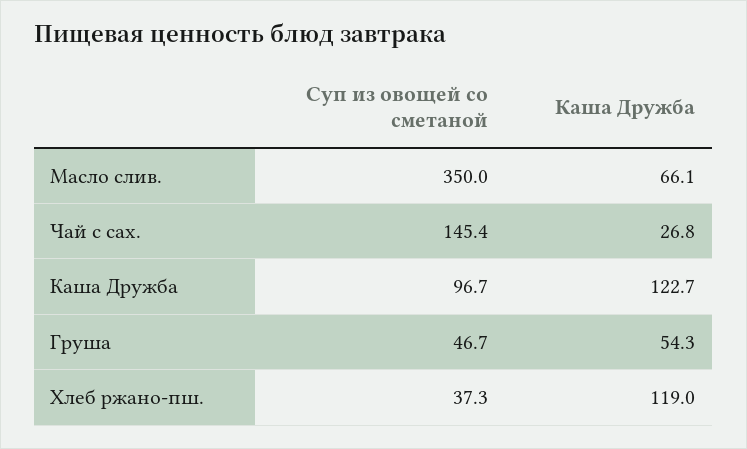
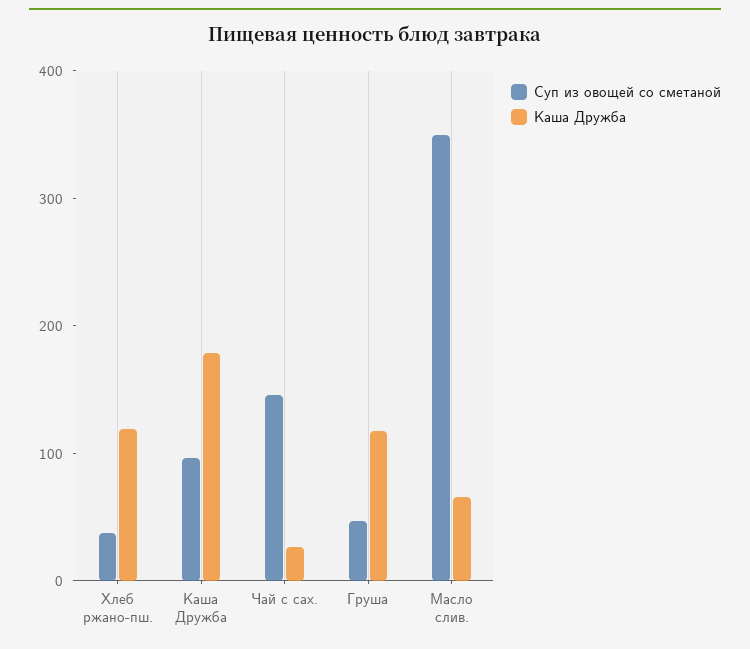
  {
    "Суп из овощей со сметаной": {
      "Масло слив.": 350,
      "Чай с сах.": 145.4,
      "Каша Дружба": 96.7,
      "Груша": 46.7,
      "Хлеб ржано-пш.": 37.3
    },
    "Каша Дружба": {
      "Масло слив.": 66.1,
      "Чай с сах.": 26.8,
-     "Каша Дружба": 122.7,
+     "Каша Дружба": 180,
-     "Груша": 54.3,
+     "Груша": 120,
      "Хлеб ржано-пш.": 119
    }
  }

